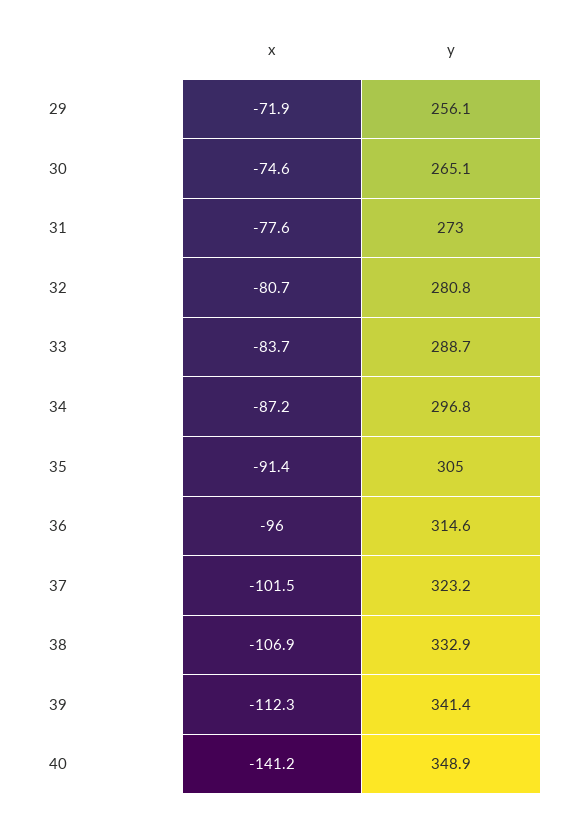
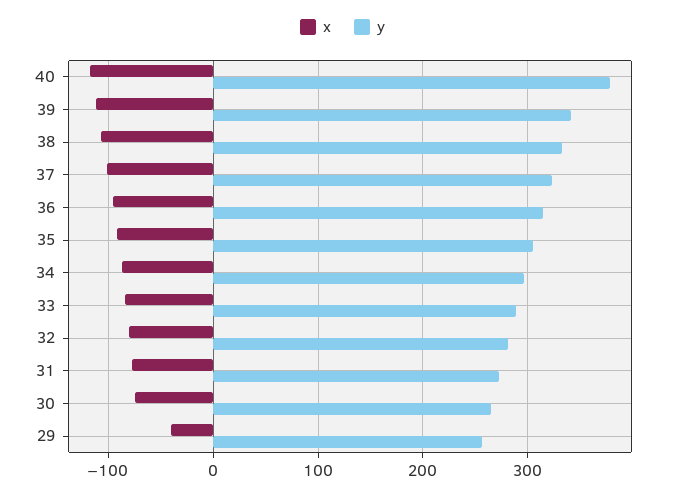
  {
    "x": {
-     "29": -71.9,
+     "29": -40,
      "30": -74.6,
      "31": -77.6,
      "32": -80.7,
      "33": -83.7,
      "34": -87.2,
      "35": -91.4,
      "36": -96,
      "37": -101.5,
      "38": -106.9,
      "39": -112.3,
-     "40": -141.2
+     "40": -120
    },
    "y": {
      "29": 256.1,
      "30": 265.1,
      "31": 273,
      "32": 280.8,
      "33": 288.7,
      "34": 296.8,
      "35": 305,
      "36": 314.6,
      "37": 323.2,
      "38": 332.9,
      "39": 341.4,
-     "40": 348.9
+     "40": 380
    }
  }

